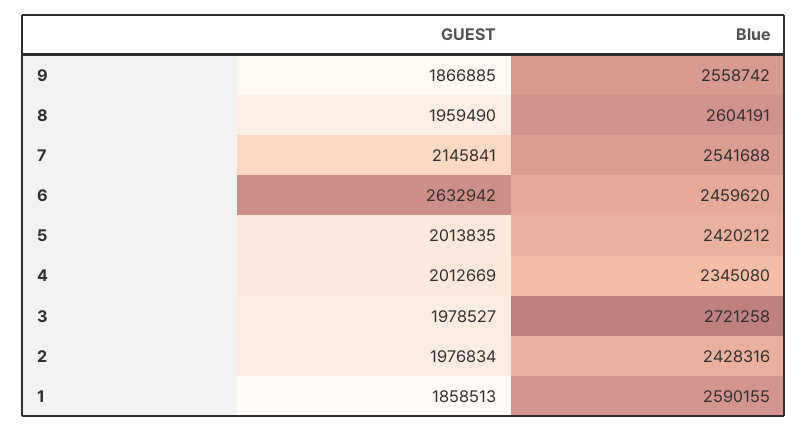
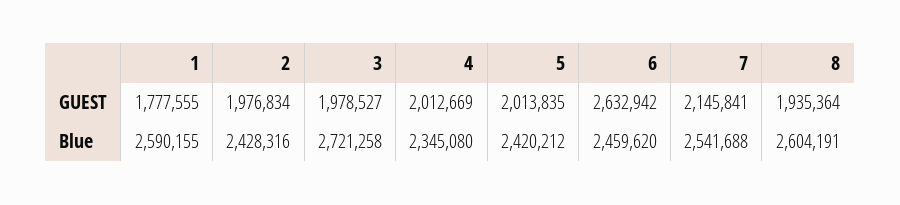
  {
    "GUEST": {
-     "9": 1866885,
-     "8": 1959490,
+     "8": 1935364,
      "7": 2145841,
      "6": 2632942,
      "5": 2013835,
      "4": 2012669,
      "3": 1978527,
      "2": 1976834,
-     "1": 1858513
+     "1": 1777555
    },
    "Blue": {
-     "9": 2558742,
      "8": 2604191,
      "7": 2541688,
      "6": 2459620,
      "5": 2420212,
      "4": 2345080,
      "3": 2721258,
      "2": 2428316,
      "1": 2590155
    }
  }

